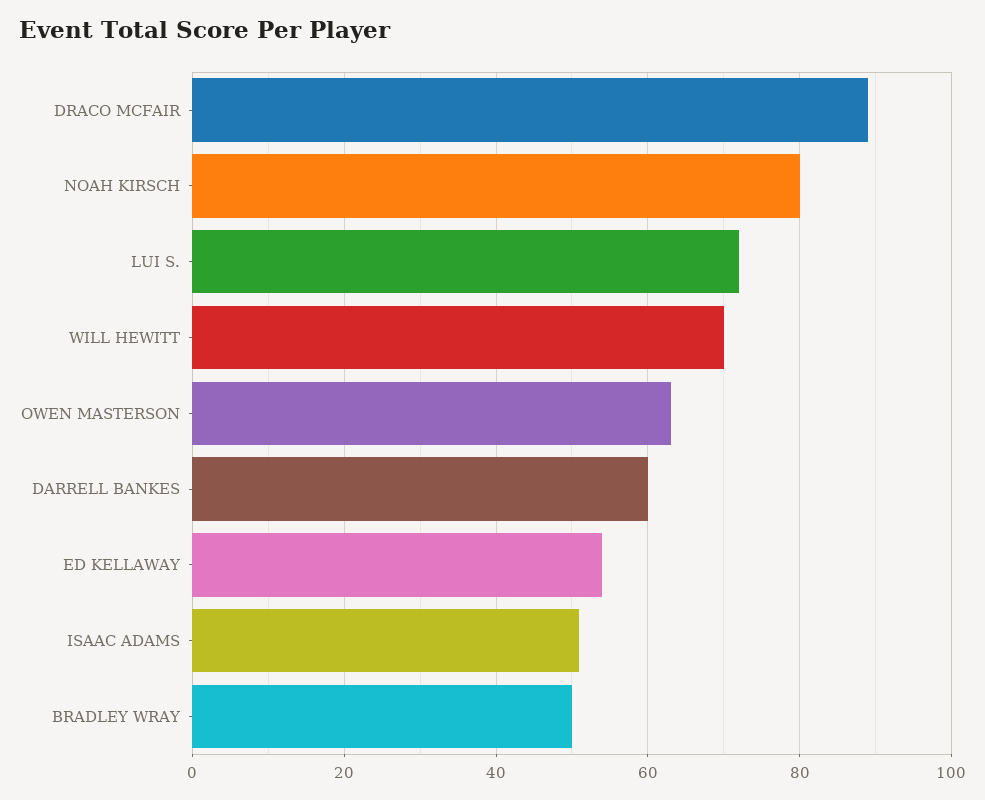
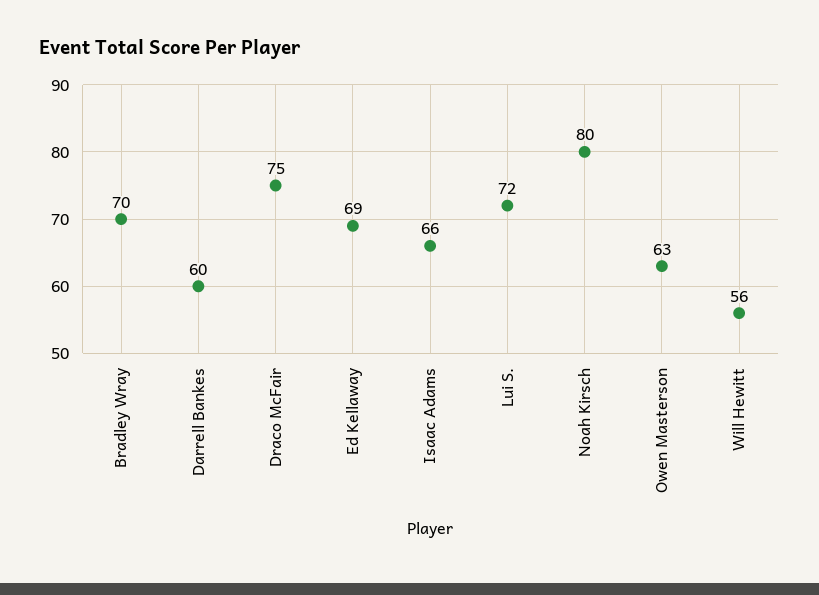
  {
-   "DRACO MCFAIR": 90,
+   "DRACO MCFAIR": 75,
    "NOAH KIRSCH": 80,
    "LUI S.": 72,
-   "WILL HEWITT": 70,
+   "WILL HEWITT": 56,
    "OWEN MASTERSON": 63,
    "DARRELL BANKES": 60,
-   "ED KELLAWAY": 55,
+   "ED KELLAWAY": 69,
-   "ISAAC ADAMS": 50,
+   "ISAAC ADAMS": 66,
-   "BRADLEY WRAY": 50
+   "BRADLEY WRAY": 70
  }

